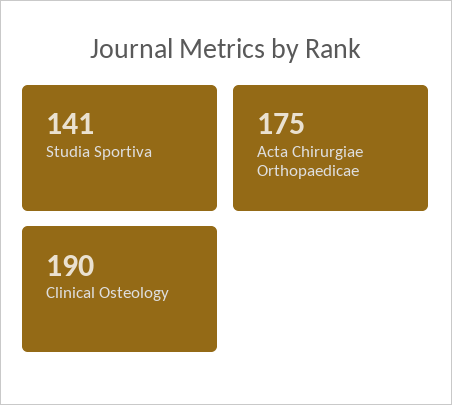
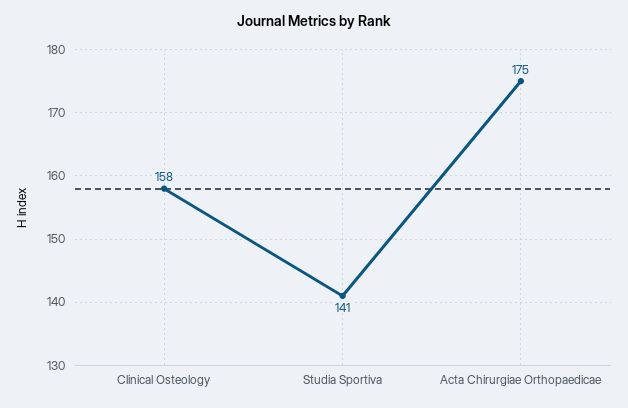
  {
    "Studia Sportiva": 141,
    "Acta Chirurgiae Orthopaedicae": 175,
-   "Clinical Osteology": 190
+   "Clinical Osteology": 158
  }

